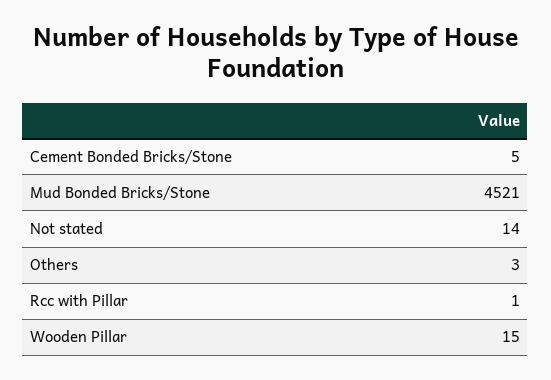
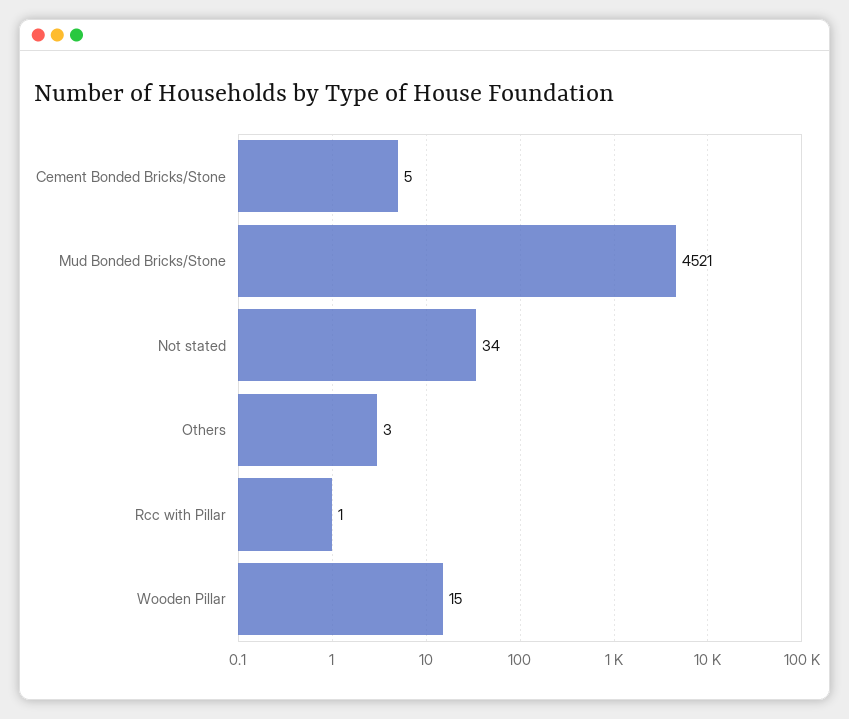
  {
    "Cement Bonded Bricks/Stone": 5,
    "Mud Bonded Bricks/Stone": 4521,
-   "Not stated": 14,
+   "Not stated": 34,
    "Others": 3,
    "Rcc with Pillar": 1,
    "Wooden Pillar": 15
  }

